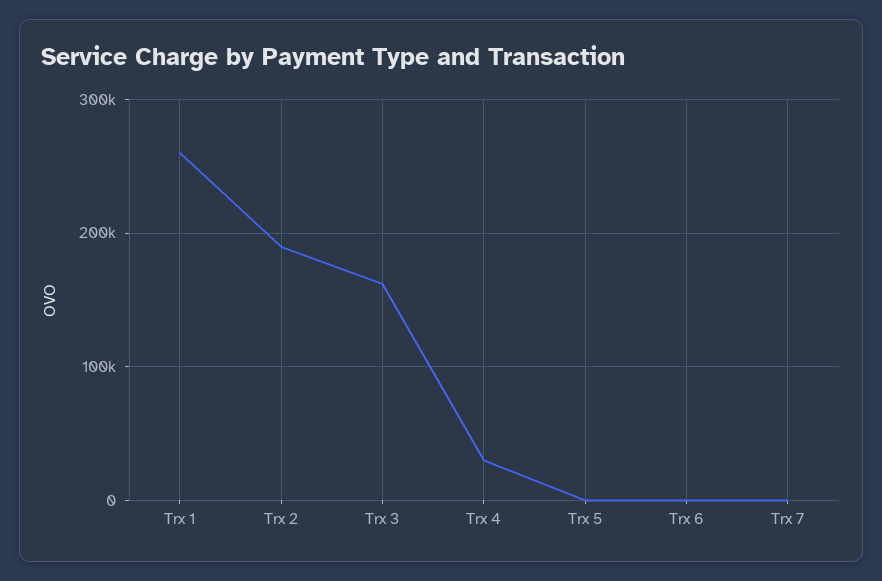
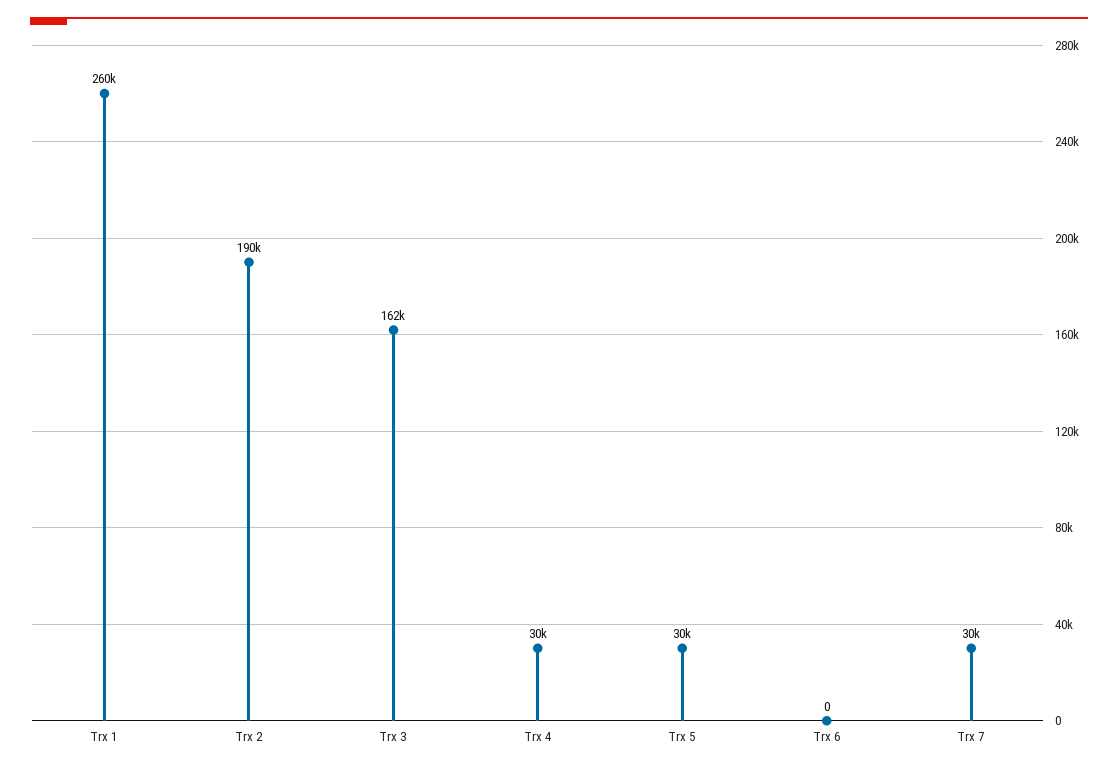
  {
    "Trx 1": 260000,
    "Trx 2": 190000,
    "Trx 3": 162000,
    "Trx 4": 30000,
-   "Trx 5": 0,
+   "Trx 5": 30000,
    "Trx 6": 0,
-   "Trx 7": 0
+   "Trx 7": 30000
  }

